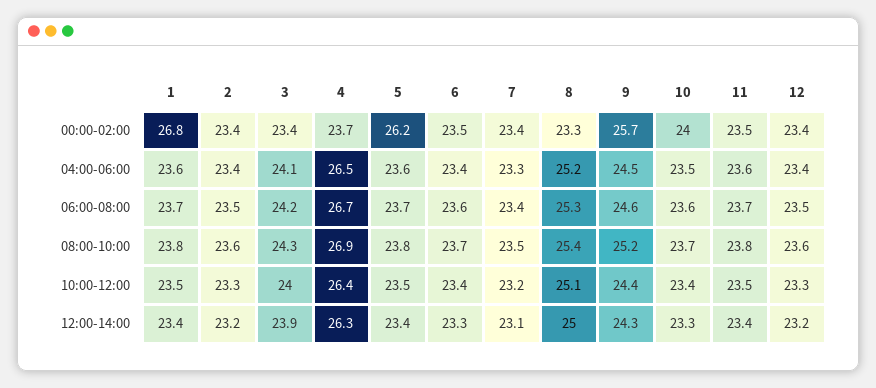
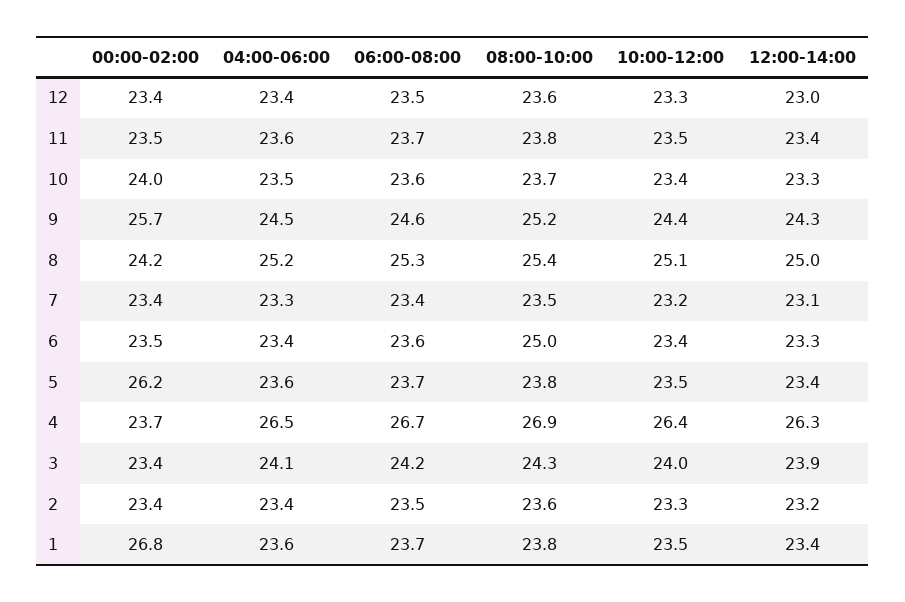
  {
    "1": {
      "00:00-02:00": 26.8,
      "04:00-06:00": 23.6,
      "06:00-08:00": 23.7,
      "08:00-10:00": 23.8,
      "10:00-12:00": 23.5,
      "12:00-14:00": 23.4
    },
    "2": {
      "00:00-02:00": 23.4,
      "04:00-06:00": 23.4,
      "06:00-08:00": 23.5,
      "08:00-10:00": 23.6,
      "10:00-12:00": 23.3,
      "12:00-14:00": 23.2
    },
    "3": {
      "00:00-02:00": 23.4,
      "04:00-06:00": 24.1,
      "06:00-08:00": 24.2,
      "08:00-10:00": 24.3,
      "10:00-12:00": 24,
      "12:00-14:00": 23.9
    },
    "4": {
      "00:00-02:00": 23.7,
      "04:00-06:00": 26.5,
      "06:00-08:00": 26.7,
      "08:00-10:00": 26.9,
      "10:00-12:00": 26.4,
      "12:00-14:00": 26.3
    },
    "5": {
      "00:00-02:00": 26.2,
      "04:00-06:00": 23.6,
      "06:00-08:00": 23.7,
      "08:00-10:00": 23.8,
      "10:00-12:00": 23.5,
      "12:00-14:00": 23.4
    },
    "6": {
      "00:00-02:00": 23.5,
      "04:00-06:00": 23.4,
      "06:00-08:00": 23.6,
-     "08:00-10:00": 23.7,
+     "08:00-10:00": 25,
      "10:00-12:00": 23.4,
      "12:00-14:00": 23.3
    },
    "7": {
      "00:00-02:00": 23.4,
      "04:00-06:00": 23.3,
      "06:00-08:00": 23.4,
      "08:00-10:00": 23.5,
      "10:00-12:00": 23.2,
      "12:00-14:00": 23.1
    },
    "8": {
-     "00:00-02:00": 23.3,
+     "00:00-02:00": 24.2,
      "04:00-06:00": 25.2,
      "06:00-08:00": 25.3,
      "08:00-10:00": 25.4,
      "10:00-12:00": 25.1,
      "12:00-14:00": 25
    },
    "9": {
      "00:00-02:00": 25.7,
      "04:00-06:00": 24.5,
      "06:00-08:00": 24.6,
      "08:00-10:00": 25.2,
      "10:00-12:00": 24.4,
      "12:00-14:00": 24.3
    },
    "10": {
      "00:00-02:00": 24,
      "04:00-06:00": 23.5,
      "06:00-08:00": 23.6,
      "08:00-10:00": 23.7,
      "10:00-12:00": 23.4,
      "12:00-14:00": 23.3
    },
    "11": {
      "00:00-02:00": 23.5,
      "04:00-06:00": 23.6,
      "06:00-08:00": 23.7,
      "08:00-10:00": 23.8,
      "10:00-12:00": 23.5,
      "12:00-14:00": 23.4
    },
    "12": {
      "00:00-02:00": 23.4,
      "04:00-06:00": 23.4,
      "06:00-08:00": 23.5,
      "08:00-10:00": 23.6,
      "10:00-12:00": 23.3,
-     "12:00-14:00": 23.2
+     "12:00-14:00": 23
    }
  }

